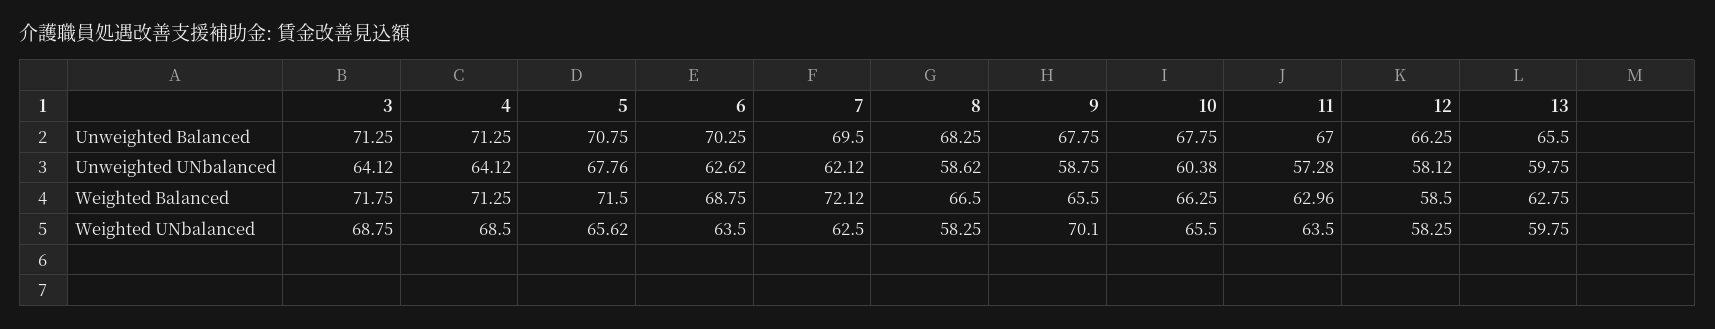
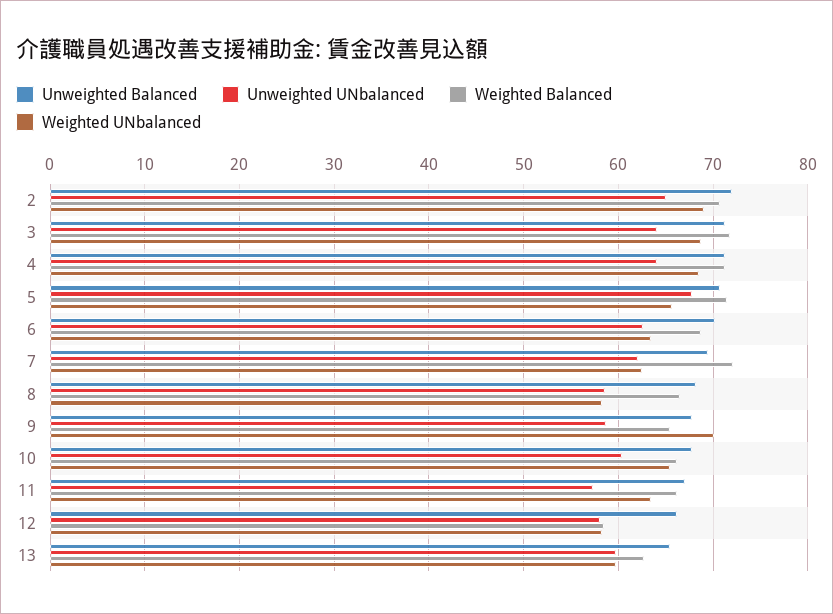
  {
    "Unweighted Balanced": {
      "3": 71.25,
      "4": 71.25,
      "5": 70.75,
      "6": 70.25,
      "7": 69.5,
      "8": 68.25,
      "9": 67.75,
      "10": 67.75,
      "11": 67,
      "12": 66.25,
-     "13": 65.5
+     "13": 65.5,
+     "2": 72
    },
    "Unweighted UNbalanced": {
      "3": 64.12,
      "4": 64.12,
      "5": 67.76,
      "6": 62.62,
      "7": 62.12,
      "8": 58.62,
      "9": 58.75,
      "10": 60.38,
      "11": 57.28,
      "12": 58.12,
-     "13": 59.75
+     "13": 59.75,
+     "2": 65
    },
    "Weighted Balanced": {
      "3": 71.75,
      "4": 71.25,
      "5": 71.5,
      "6": 68.75,
      "7": 72.12,
      "8": 66.5,
      "9": 65.5,
      "10": 66.25,
-     "11": 62.96,
+     "11": 66,
      "12": 58.5,
-     "13": 62.75
+     "13": 62.75,
+     "2": 71
    },
    "Weighted UNbalanced": {
      "3": 68.75,
      "4": 68.5,
      "5": 65.62,
      "6": 63.5,
      "7": 62.5,
      "8": 58.25,
      "9": 70.1,
      "10": 65.5,
      "11": 63.5,
      "12": 58.25,
-     "13": 59.75
+     "13": 59.75,
+     "2": 69
    }
  }

